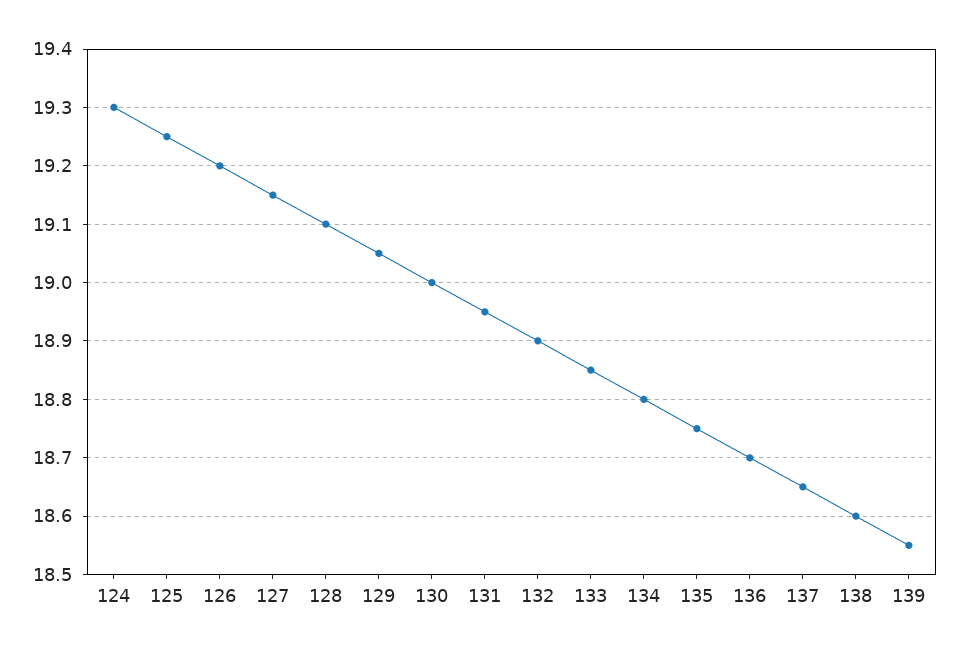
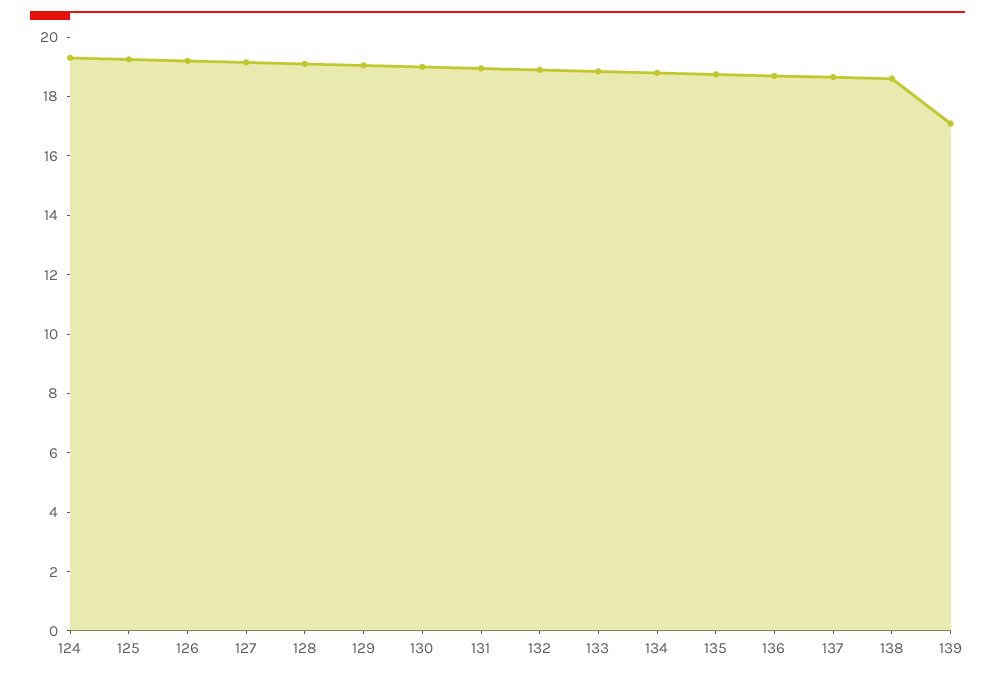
  {
    "124": 19.3,
    "125": 19.25,
    "126": 19.2,
    "127": 19.15,
    "128": 19.1,
    "129": 19.05,
    "130": 19,
    "131": 18.95,
    "132": 18.9,
    "133": 18.85,
    "134": 18.8,
    "135": 18.75,
    "136": 18.7,
    "137": 18.65,
    "138": 18.6,
-   "139": 18.55
+   "139": 17
  }

